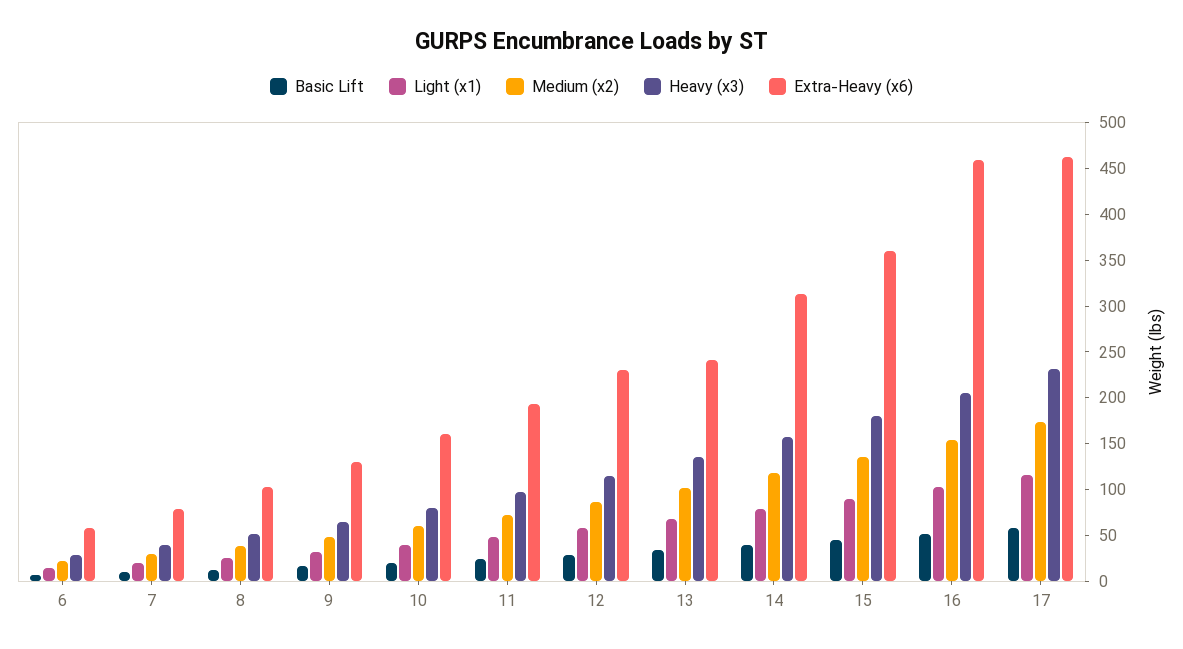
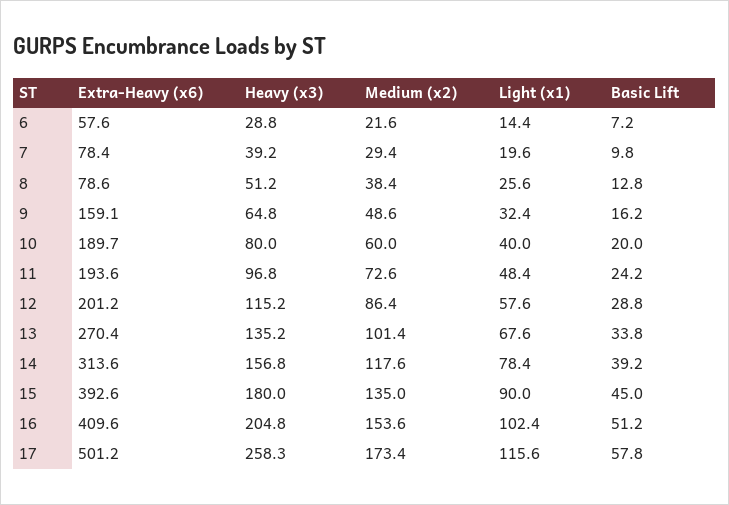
  {
    "Basic Lift": {
      "6": 7.2,
      "7": 9.8,
      "8": 12.8,
      "9": 16.2,
      "10": 20,
      "11": 24.2,
      "12": 28.8,
      "13": 33.8,
      "14": 39.2,
      "15": 45,
      "16": 51.2,
      "17": 57.8
    },
    "Light (x1)": {
      "6": 14.4,
      "7": 19.6,
      "8": 25.6,
      "9": 32.4,
      "10": 40,
      "11": 48.4,
      "12": 57.6,
      "13": 67.6,
      "14": 78.4,
      "15": 90,
      "16": 102.4,
      "17": 115.6
    },
    "Medium (x2)": {
      "6": 21.6,
      "7": 29.4,
      "8": 38.4,
      "9": 48.6,
      "10": 60,
      "11": 72.6,
      "12": 86.4,
      "13": 101.4,
      "14": 117.6,
      "15": 135,
      "16": 153.6,
      "17": 173.4
    },
    "Heavy (x3)": {
      "6": 28.8,
      "7": 39.2,
      "8": 51.2,
      "9": 64.8,
      "10": 80,
      "11": 96.8,
      "12": 115.2,
      "13": 135.2,
      "14": 156.8,
      "15": 180,
      "16": 204.8,
-     "17": 230
+     "17": 258.3
    },
    "Extra-Heavy (x6)": {
      "6": 57.6,
      "7": 78.4,
-     "8": 100,
+     "8": 78.6,
-     "9": 130,
+     "9": 159.1,
-     "10": 160,
+     "10": 189.7,
      "11": 193.6,
-     "12": 230,
+     "12": 201.2,
-     "13": 240,
+     "13": 270.4,
      "14": 313.6,
-     "15": 360,
+     "15": 392.6,
-     "16": 460,
+     "16": 409.6,
-     "17": 460
+     "17": 501.2
    }
  }

